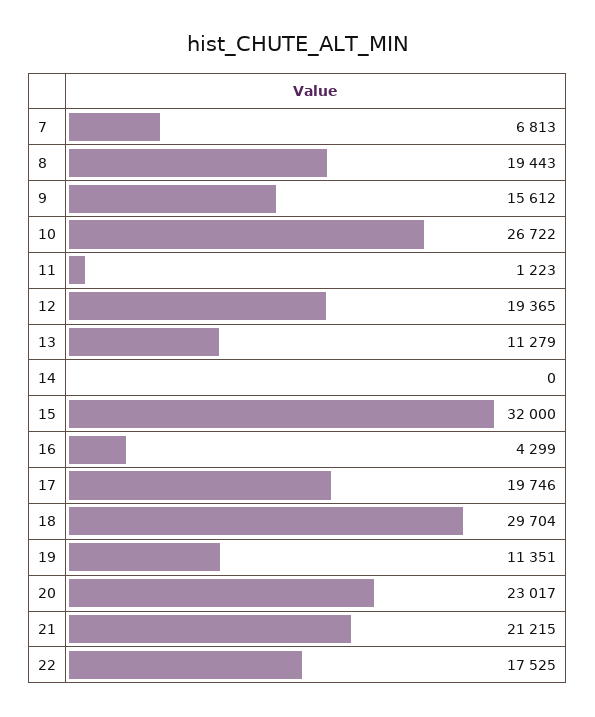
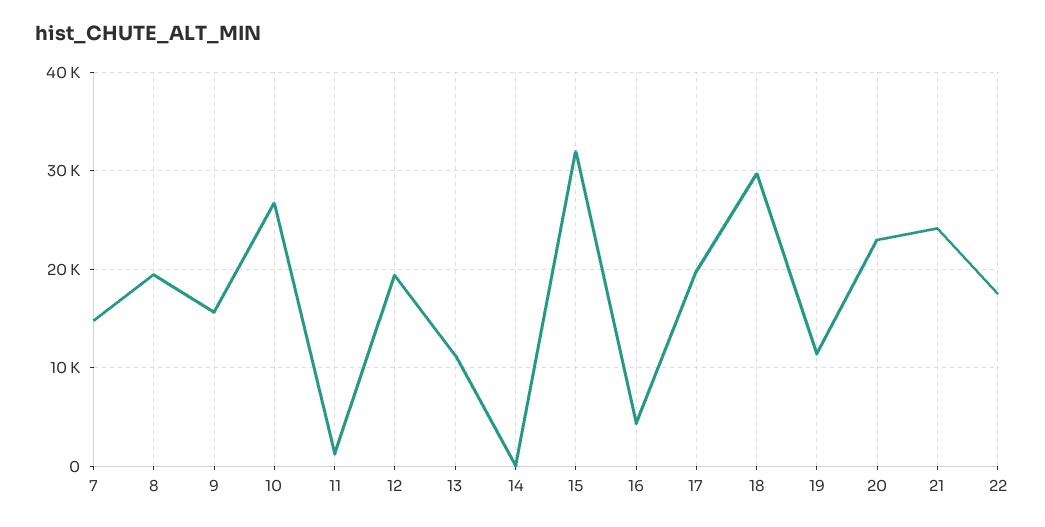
  {
-   "7": 6813,
+   "7": 15000,
    "8": 19443,
    "9": 15612,
    "10": 26722,
    "11": 1223,
    "12": 19365,
    "13": 11279,
    "14": 0,
    "15": 32000,
    "16": 4299,
    "17": 19746,
    "18": 29704,
    "19": 11351,
    "20": 23017,
-   "21": 21215,
+   "21": 24000,
    "22": 17525
  }

